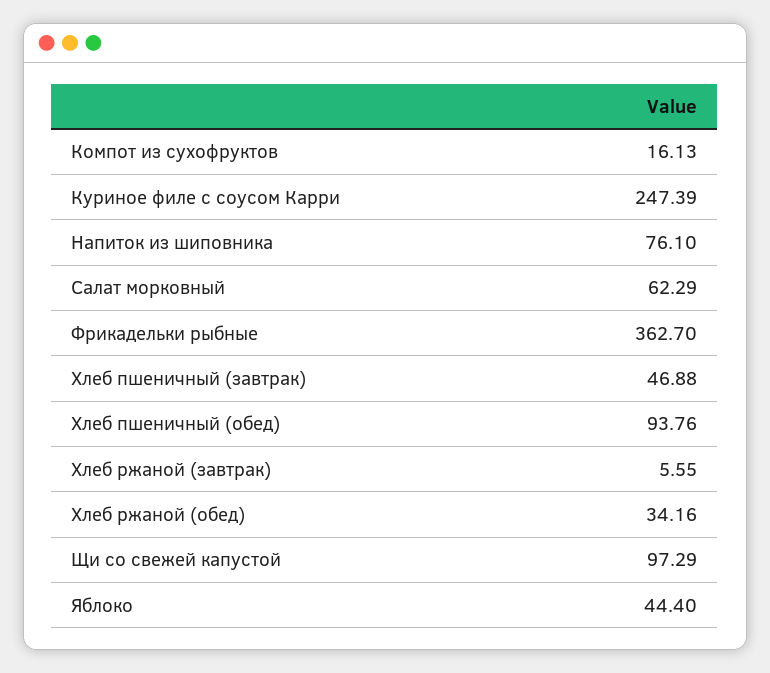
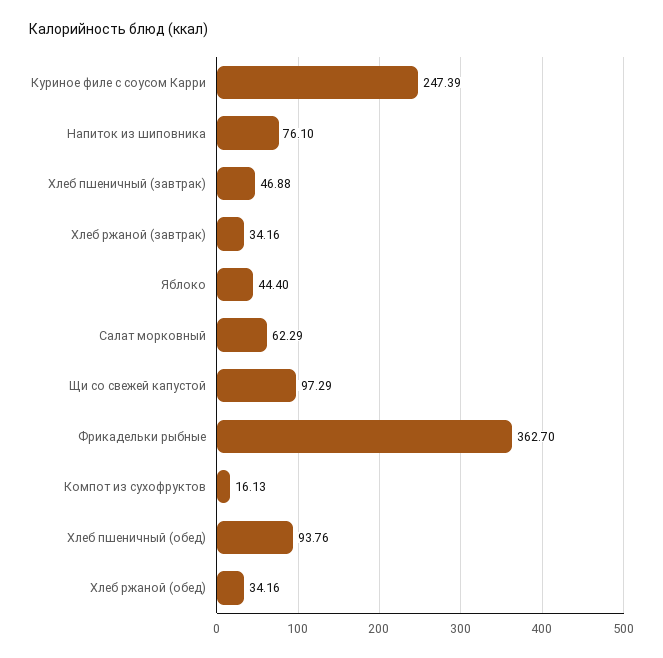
  {
    "Компот из сухофруктов": 16.13,
    "Куриное филе с соусом Карри": 247.39,
    "Напиток из шиповника": 76.1,
    "Салат морковный": 62.29,
    "Фрикадельки рыбные": 362.7,
    "Хлеб пшеничный (завтрак)": 46.88,
    "Хлеб пшеничный (обед)": 93.76,
-   "Хлеб ржаной (завтрак)": 5.55,
+   "Хлеб ржаной (завтрак)": 34.16,
    "Хлеб ржаной (обед)": 34.16,
    "Щи со свежей капустой": 97.29,
    "Яблоко": 44.4
  }

